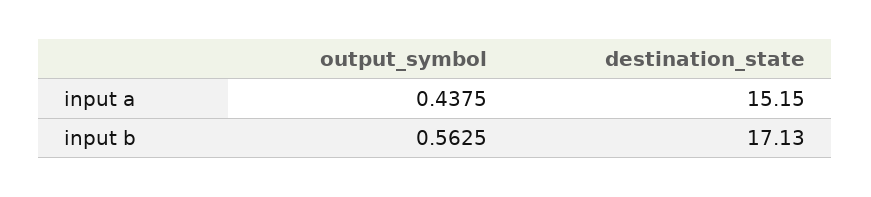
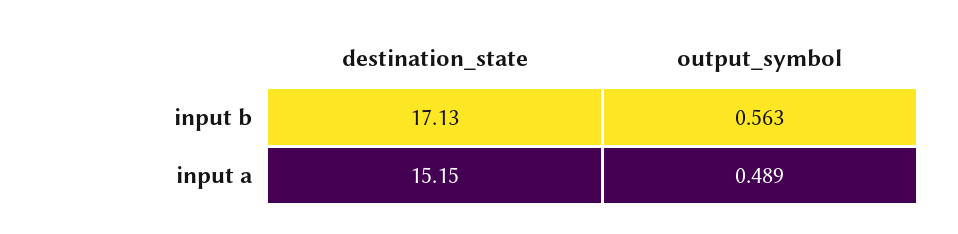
  {
    "output_symbol": {
-     "input a": 0.4375,
+     "input a": 0.489,
      "input b": 0.5625
    },
    "destination_state": {
      "input a": 15.15,
      "input b": 17.13
    }
  }

